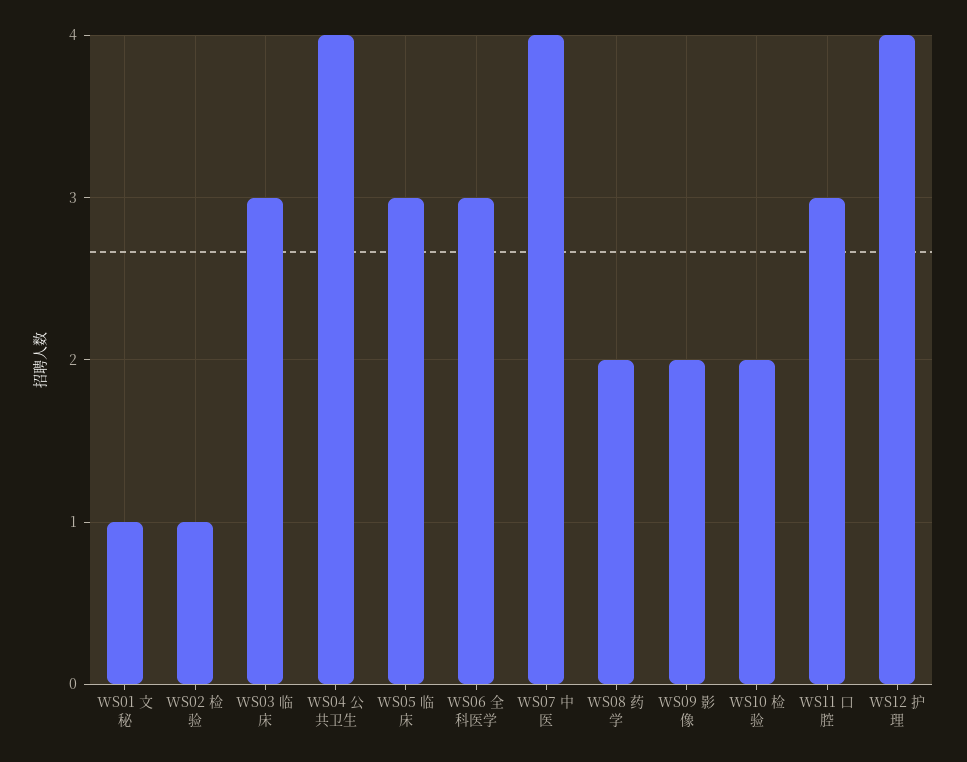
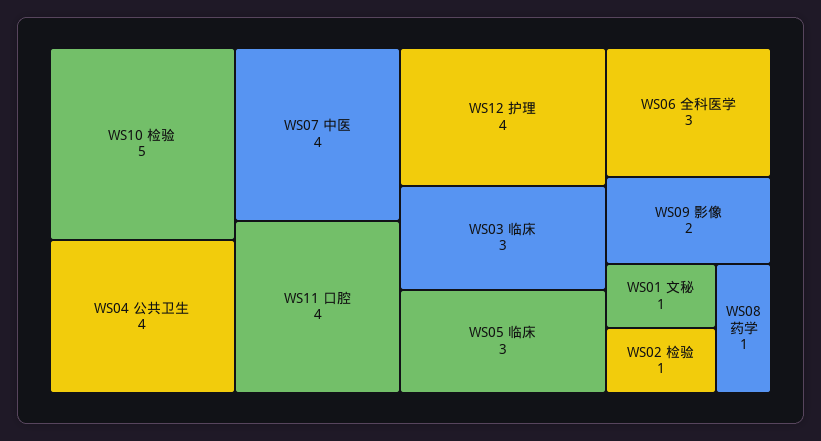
  {
    "WS01 文秘": 1,
    "WS02 检验": 1,
    "WS03 临床": 3,
    "WS04 公共卫生": 4,
    "WS05 临床": 3,
    "WS06 全科医学": 3,
    "WS07 中医": 4,
-   "WS08 药学": 2,
+   "WS08 药学": 1,
    "WS09 影像": 2,
-   "WS10 检验": 2,
+   "WS10 检验": 5,
-   "WS11 口腔": 3,
+   "WS11 口腔": 4,
    "WS12 护理": 4
  }

